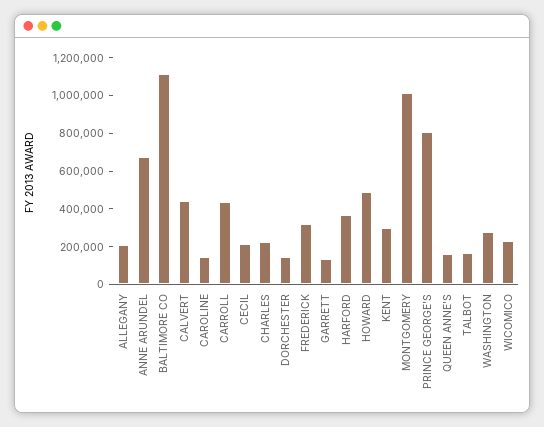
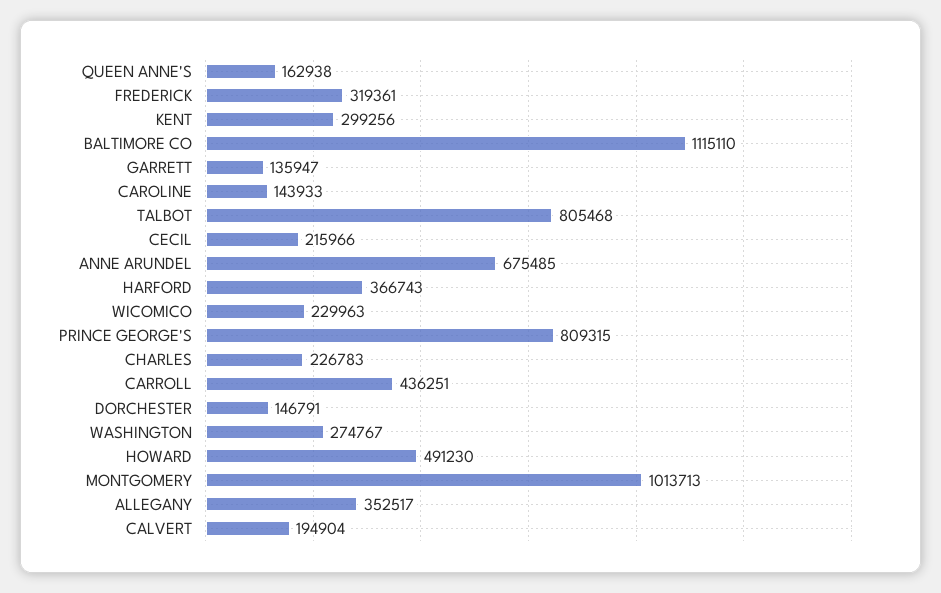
  {
-   "ALLEGANY": 200000,
+   "ALLEGANY": 352517,
    "ANNE ARUNDEL": 675485,
    "BALTIMORE CO": 1115110,
-   "CALVERT": 450000,
+   "CALVERT": 194904,
    "CAROLINE": 143933,
    "CARROLL": 436251,
    "CECIL": 215966,
    "CHARLES": 226783,
    "DORCHESTER": 146791,
    "FREDERICK": 319361,
    "GARRETT": 135947,
    "HARFORD": 366743,
    "HOWARD": 491230,
    "KENT": 299256,
    "MONTGOMERY": 1013713,
    "PRINCE GEORGE'S": 809315,
    "QUEEN ANNE'S": 162938,
-   "TALBOT": 150000,
+   "TALBOT": 805468,
    "WASHINGTON": 274767,
    "WICOMICO": 229963
  }

